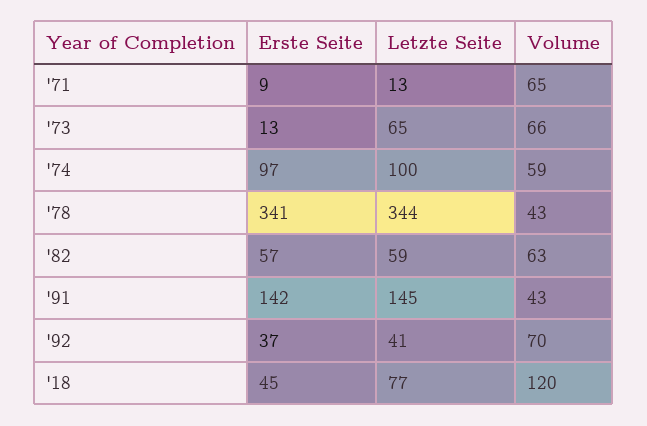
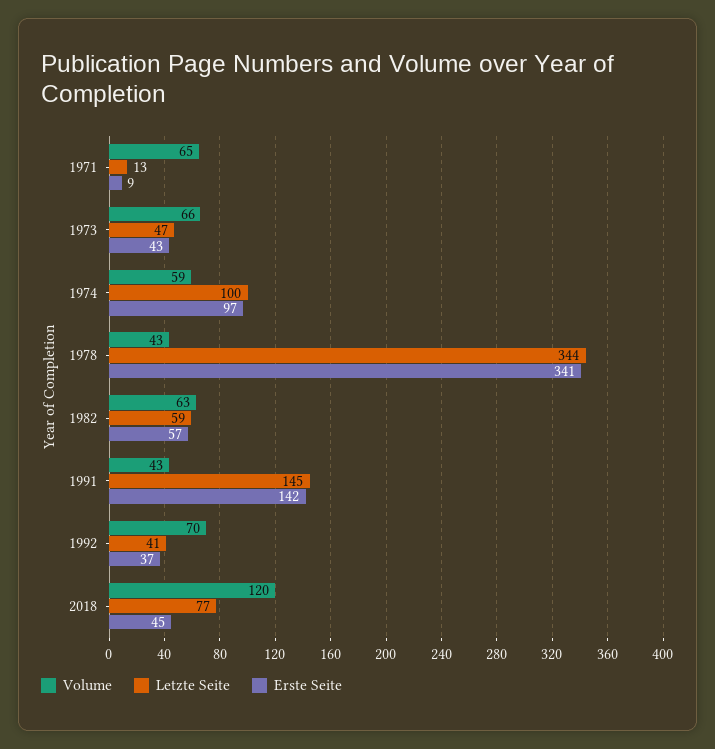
  {
    "Erste Seite": {
      "'71": 9,
-     "'73": 13,
+     "'73": 43,
      "'74": 97,
      "'78": 341,
      "'82": 57,
      "'91": 142,
      "'92": 37,
      "'18": 45
    },
    "Letzte Seite": {
      "'71": 13,
-     "'73": 65,
+     "'73": 47,
      "'74": 100,
      "'78": 344,
      "'82": 59,
      "'91": 145,
      "'92": 41,
      "'18": 77
    },
    "Volume": {
      "'71": 65,
      "'73": 66,
      "'74": 59,
      "'78": 43,
      "'82": 63,
      "'91": 43,
      "'92": 70,
      "'18": 120
    }
  }

